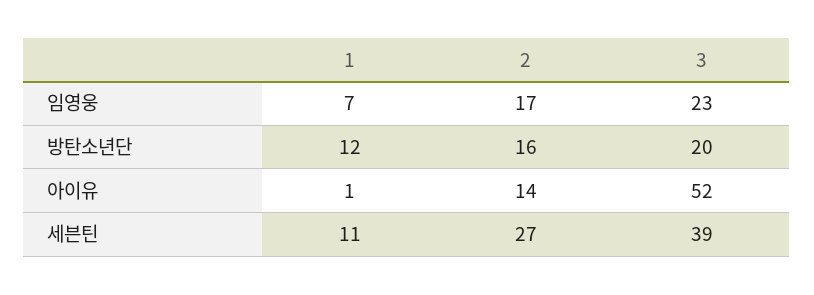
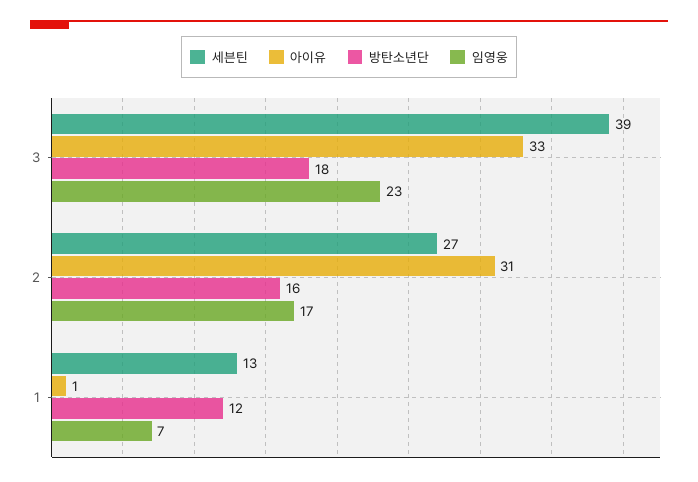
  {
    "임영웅": {
      "1": 7,
      "2": 17,
      "3": 23
    },
    "방탄소년단": {
      "1": 12,
      "2": 16,
-     "3": 20
+     "3": 18
    },
    "아이유": {
      "1": 1,
-     "2": 14,
+     "2": 31,
-     "3": 52
+     "3": 33
    },
    "세븐틴": {
-     "1": 11,
+     "1": 13,
      "2": 27,
      "3": 39
    }
  }

